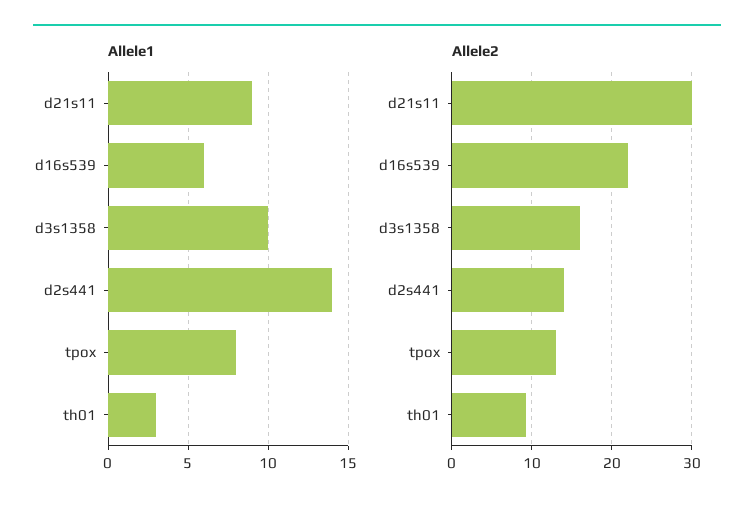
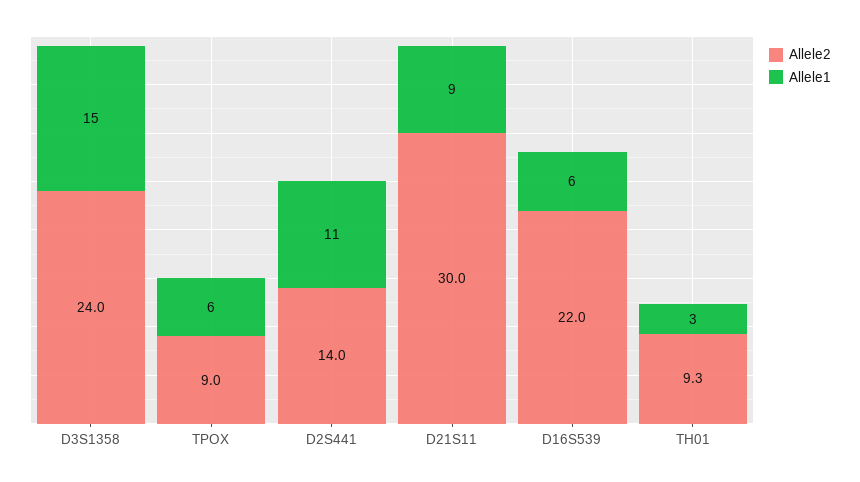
  {
    "Allele1": {
      "d21s11": 9,
      "d16s539": 6,
-     "d3s1358": 10,
+     "d3s1358": 15,
-     "d2s441": 14,
+     "d2s441": 11,
-     "tpox": 8,
+     "tpox": 6,
      "th01": 3
    },
    "Allele2": {
      "d21s11": 30,
      "d16s539": 22,
-     "d3s1358": 16,
+     "d3s1358": 24,
      "d2s441": 14,
-     "tpox": 13,
+     "tpox": 9,
      "th01": 9.3
    }
  }

